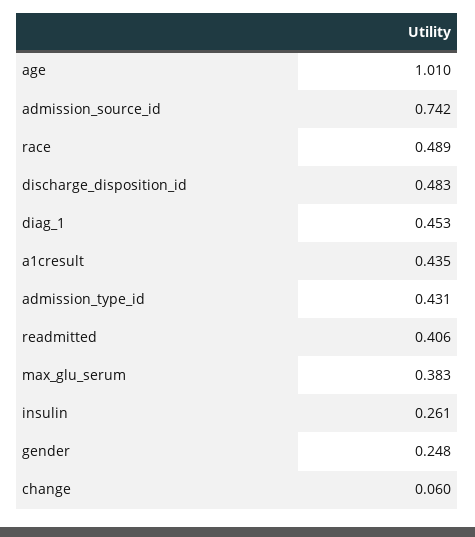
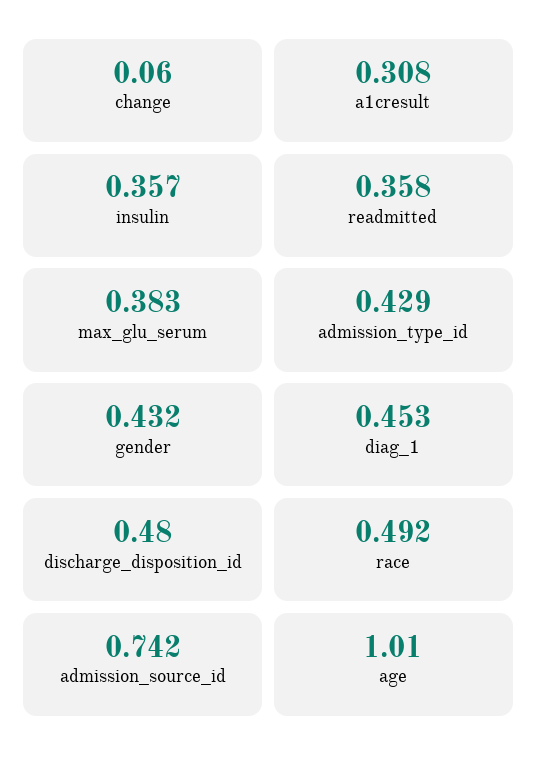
  {
    "age": 1.01,
    "admission_source_id": 0.742,
-   "race": 0.489,
+   "race": 0.492,
-   "discharge_disposition_id": 0.483,
+   "discharge_disposition_id": 0.48,
    "diag_1": 0.453,
-   "a1cresult": 0.435,
+   "a1cresult": 0.308,
-   "admission_type_id": 0.431,
+   "admission_type_id": 0.429,
-   "readmitted": 0.406,
+   "readmitted": 0.358,
    "max_glu_serum": 0.383,
-   "insulin": 0.261,
+   "insulin": 0.357,
-   "gender": 0.248,
+   "gender": 0.432,
    "change": 0.06
  }

